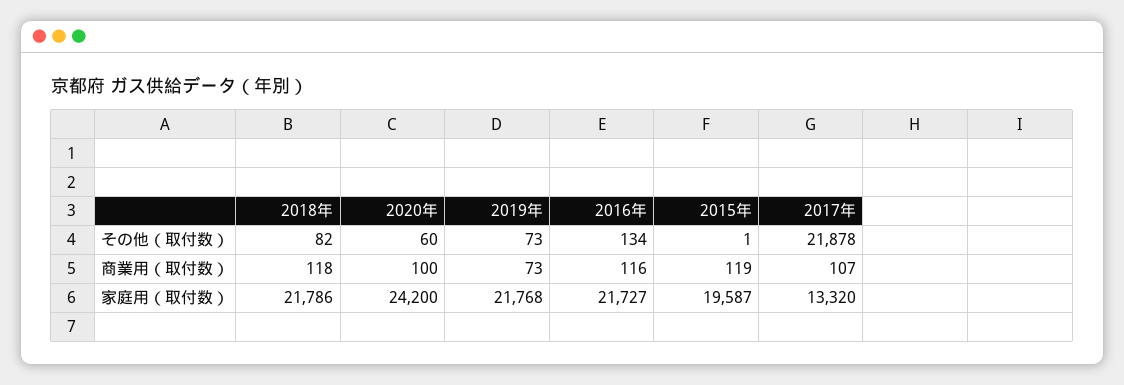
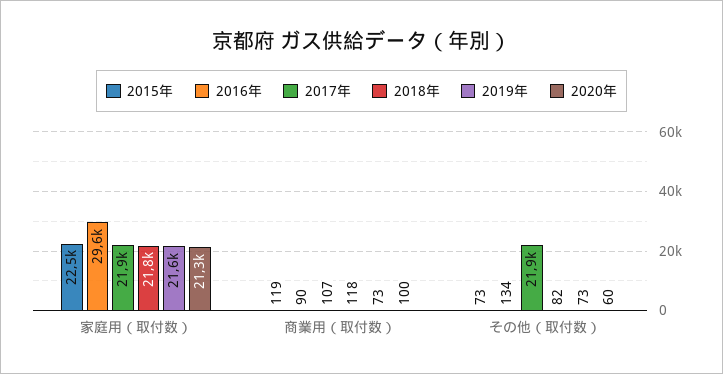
  {
    "2018年": {
      "その他（取付数）": 82,
      "商業用（取付数）": 118,
      "家庭用（取付数）": 21786
    },
    "2020年": {
      "その他（取付数）": 60,
      "商業用（取付数）": 100,
-     "家庭用（取付数）": 24200
+     "家庭用（取付数）": 21300
    },
    "2019年": {
      "その他（取付数）": 73,
      "商業用（取付数）": 73,
-     "家庭用（取付数）": 21768
+     "家庭用（取付数）": 21600
    },
    "2016年": {
      "その他（取付数）": 134,
-     "商業用（取付数）": 116,
+     "商業用（取付数）": 90,
-     "家庭用（取付数）": 21727
+     "家庭用（取付数）": 29600
    },
    "2015年": {
-     "その他（取付数）": 1,
+     "その他（取付数）": 73,
      "商業用（取付数）": 119,
-     "家庭用（取付数）": 19587
+     "家庭用（取付数）": 22500
    },
    "2017年": {
      "その他（取付数）": 21878,
      "商業用（取付数）": 107,
-     "家庭用（取付数）": 13320
+     "家庭用（取付数）": 21900
    }
  }

